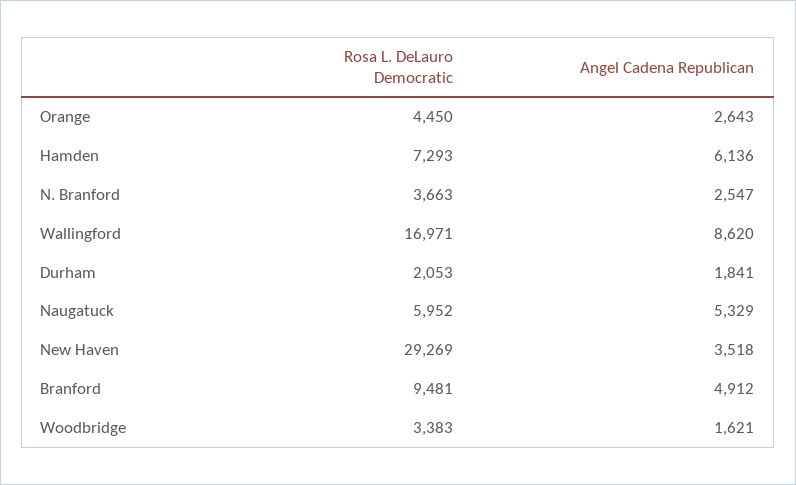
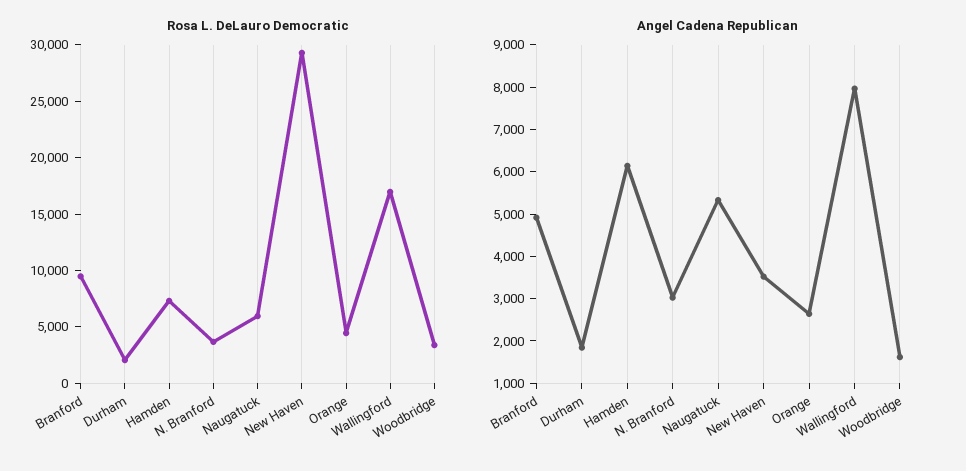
  {
    "Rosa L. DeLauro Democratic": {
      "Orange": 4450,
      "Hamden": 7293,
      "N. Branford": 3663,
      "Wallingford": 16971,
      "Durham": 2053,
      "Naugatuck": 5952,
      "New Haven": 29269,
      "Branford": 9481,
      "Woodbridge": 3383
    },
    "Angel Cadena Republican": {
      "Orange": 2643,
      "Hamden": 6136,
-     "N. Branford": 2547,
+     "N. Branford": 3000,
-     "Wallingford": 8620,
+     "Wallingford": 8000,
      "Durham": 1841,
      "Naugatuck": 5329,
      "New Haven": 3518,
      "Branford": 4912,
      "Woodbridge": 1621
    }
  }

